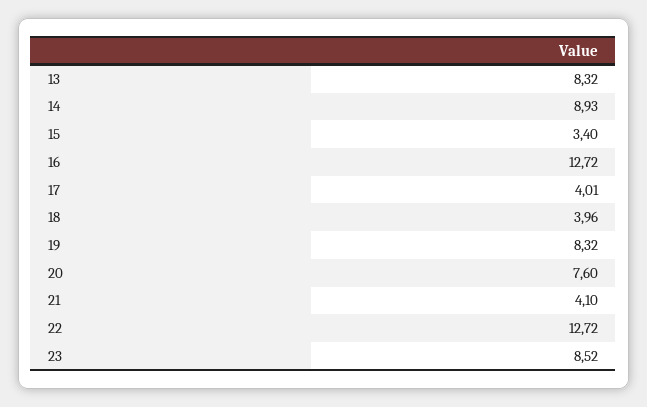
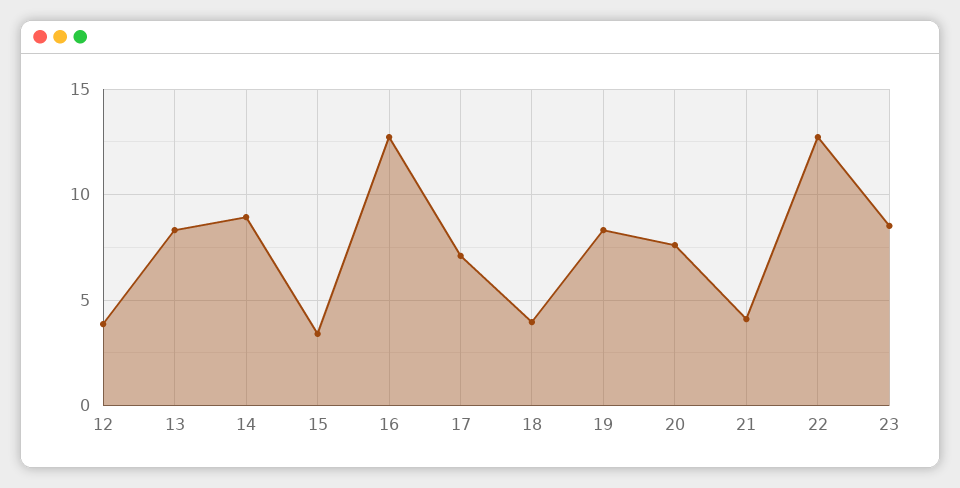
  {
    "13": 8.32,
    "14": 8.93,
    "15": 3.4,
    "16": 12.72,
-   "17": 4.01,
+   "17": 7,
    "18": 3.96,
    "19": 8.32,
    "20": 7.6,
    "21": 4.1,
    "22": 12.72,
-   "23": 8.52
+   "23": 8.52,
+   "12": 4
  }

